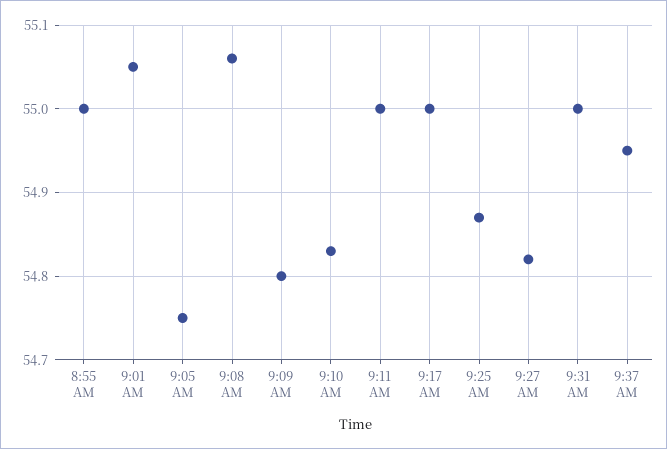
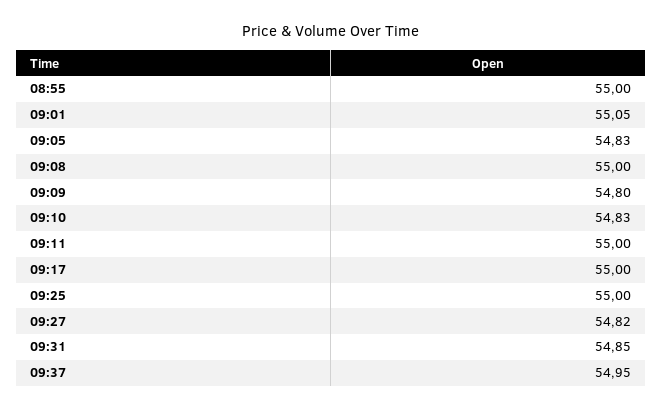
  {
    "8:55 AM": 55,
    "9:01 AM": 55.05,
-   "9:05 AM": 54.75,
+   "9:05 AM": 54.83,
-   "9:08 AM": 55.06,
+   "9:08 AM": 55,
    "9:09 AM": 54.8,
    "9:10 AM": 54.83,
    "9:11 AM": 55,
    "9:17 AM": 55,
-   "9:25 AM": 54.87,
+   "9:25 AM": 55,
    "9:27 AM": 54.82,
-   "9:31 AM": 55,
+   "9:31 AM": 54.85,
    "9:37 AM": 54.95
  }

